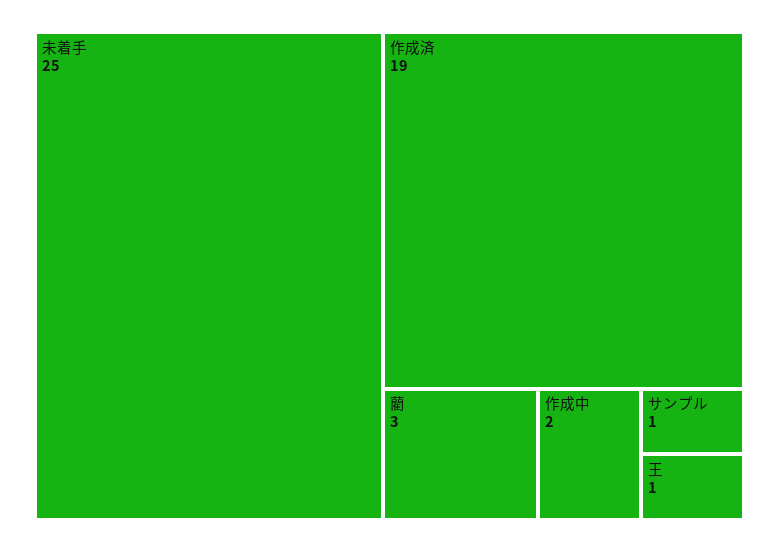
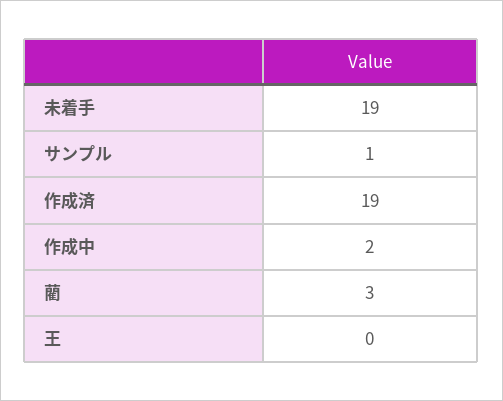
  {
-   "未着手": 25,
+   "未着手": 19,
    "作成済": 19,
    "藺": 3,
    "作成中": 2,
    "サンプル": 1,
-   "王": 1
+   "王": 0
  }

